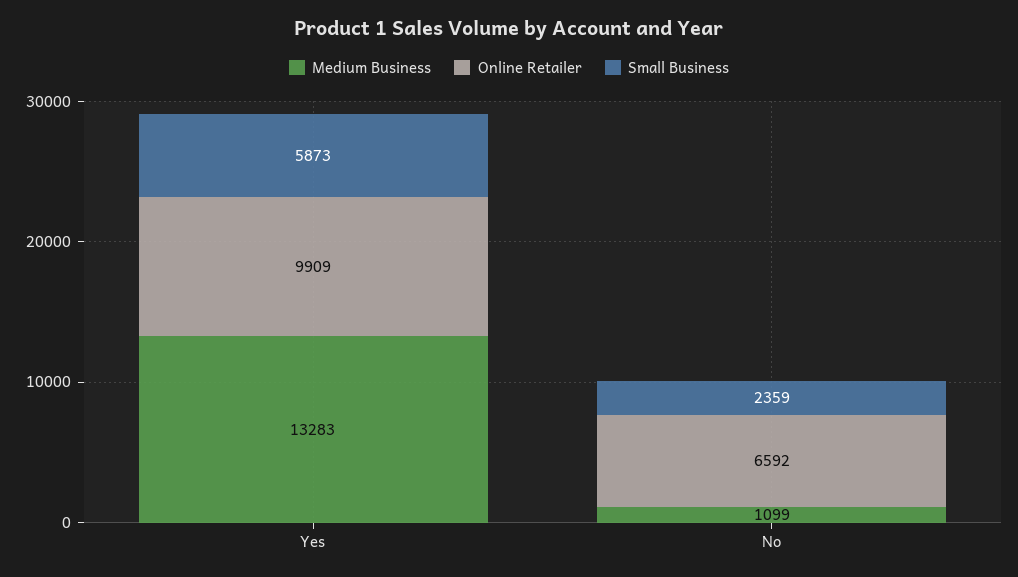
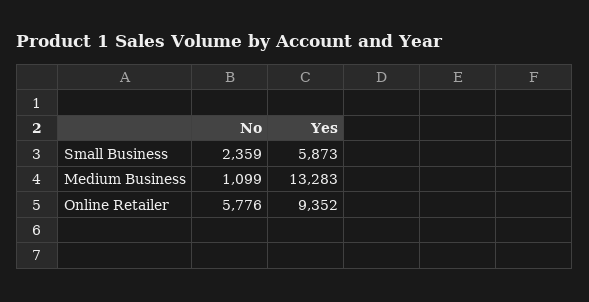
  {
    "Medium Business": {
      "Yes": 13283,
      "No": 1099
    },
    "Online Retailer": {
-     "Yes": 9909,
+     "Yes": 9352,
-     "No": 6592
+     "No": 5776
    },
    "Small Business": {
      "Yes": 5873,
      "No": 2359
    }
  }

